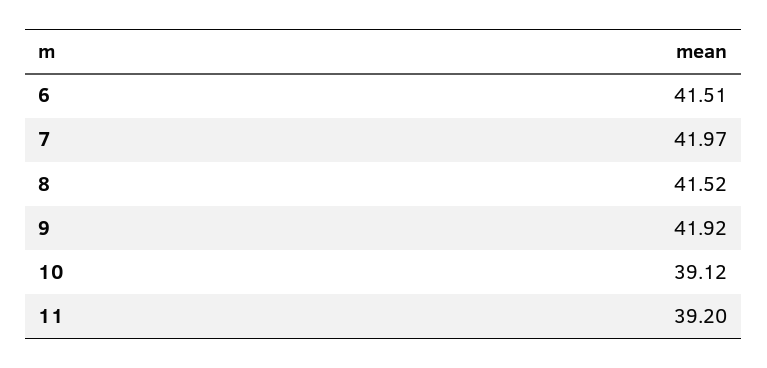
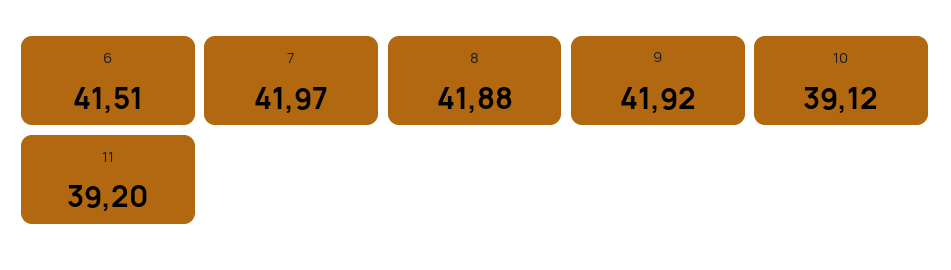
  {
    "6": 41.51,
    "7": 41.97,
-   "8": 41.52,
+   "8": 41.88,
    "9": 41.92,
    "10": 39.12,
    "11": 39.2
  }

